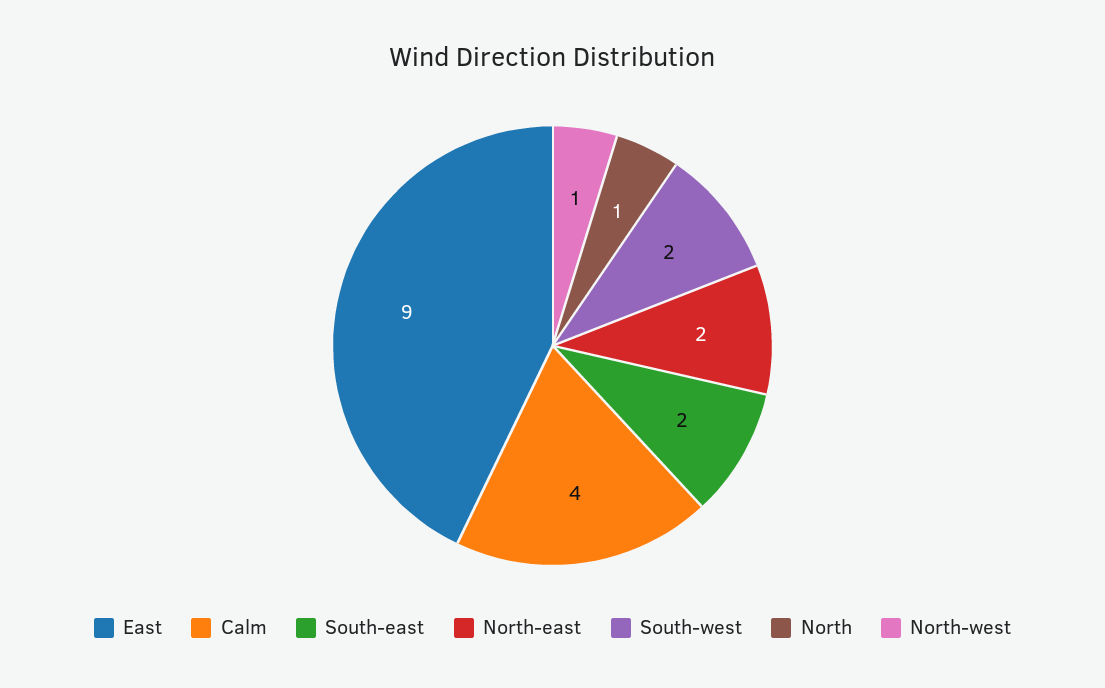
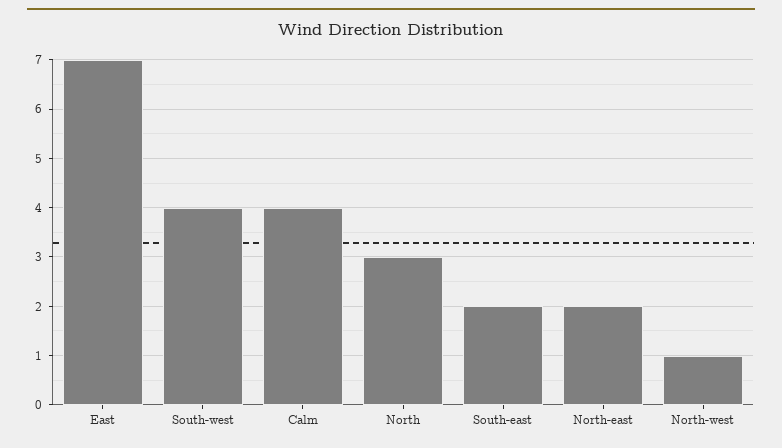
  {
-   "East": 9,
+   "East": 7,
    "Calm": 4,
    "South-east": 2,
    "North-east": 2,
-   "South-west": 2,
+   "South-west": 4,
-   "North": 1,
+   "North": 3,
    "North-west": 1
  }

